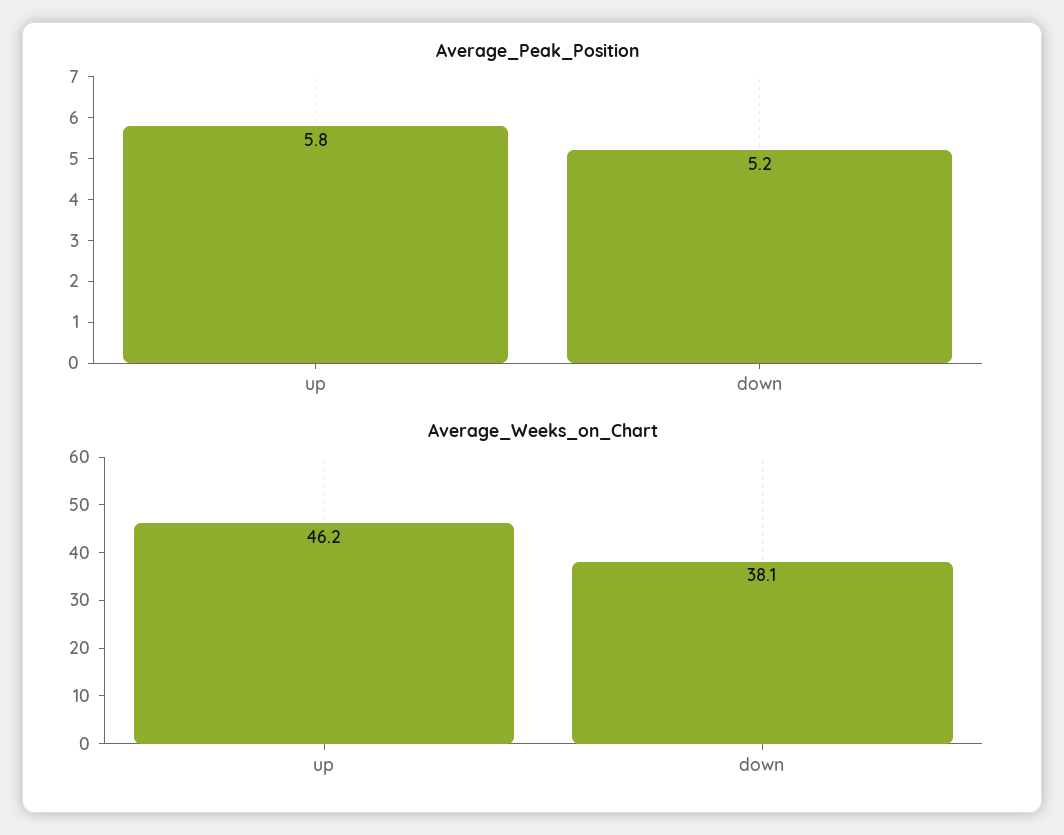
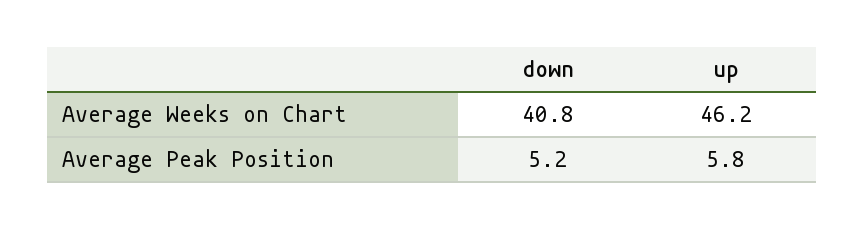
  {
    "Average_Peak_Position": {
      "up": 5.8,
      "down": 5.2
    },
    "Average_Weeks_on_Chart": {
      "up": 46.2,
-     "down": 38.1
+     "down": 40.8
    }
  }

